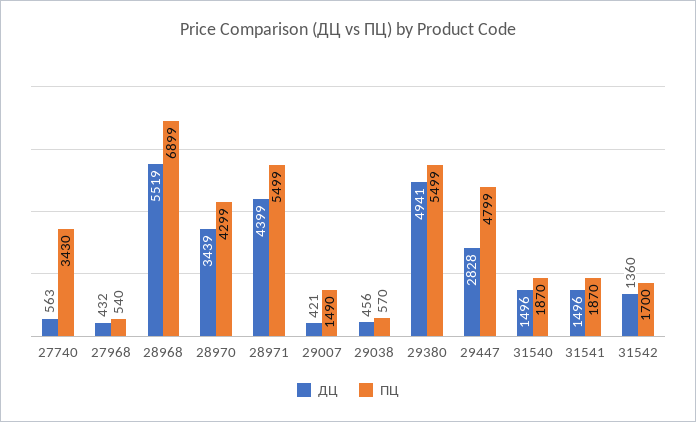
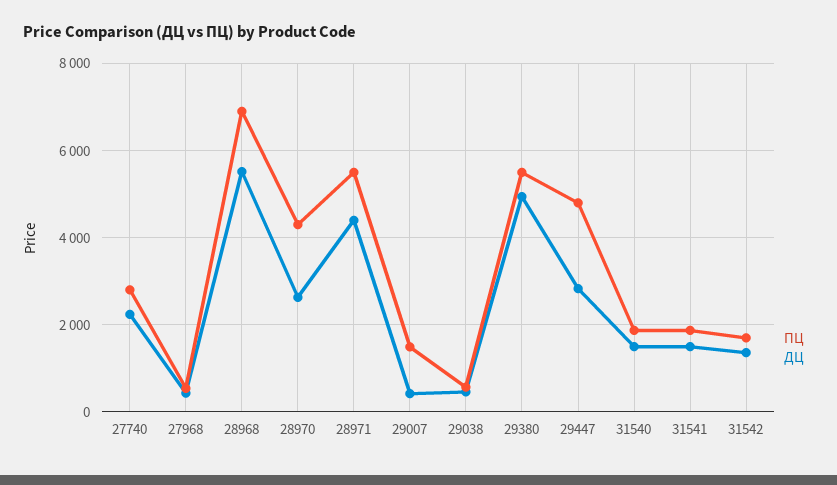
  {
    "ДЦ": {
-     "27740": 563,
+     "27740": 2200,
      "27968": 432,
      "28968": 5519,
-     "28970": 3439,
+     "28970": 2600,
      "28971": 4399,
      "29007": 421,
      "29038": 456,
      "29380": 4941,
      "29447": 2828,
      "31540": 1496,
      "31541": 1496,
      "31542": 1360
    },
    "ПЦ": {
-     "27740": 3430,
+     "27740": 2800,
      "27968": 540,
      "28968": 6899,
      "28970": 4299,
      "28971": 5499,
      "29007": 1490,
      "29038": 570,
      "29380": 5499,
      "29447": 4799,
      "31540": 1870,
      "31541": 1870,
      "31542": 1700
    }
  }

